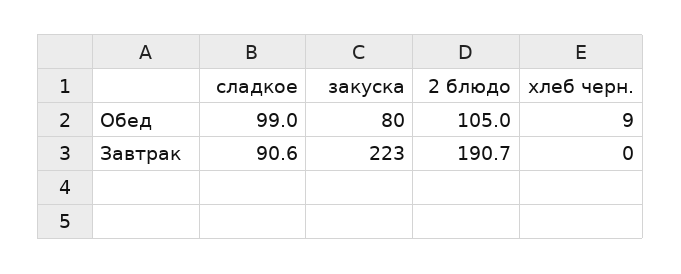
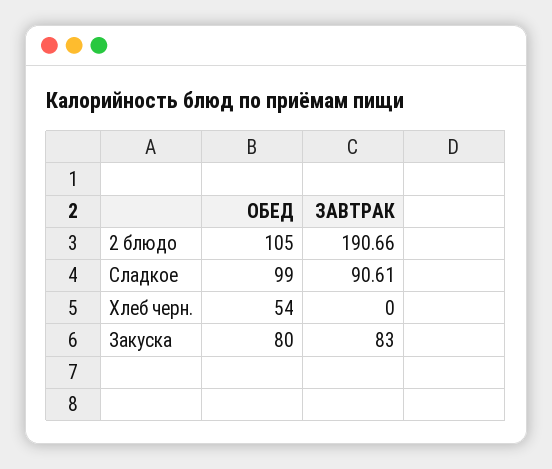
  {
    "сладкое": {
      "Обед": 99,
      "Завтрак": 90.61
    },
    "закуска": {
      "Обед": 80,
-     "Завтрак": 223
+     "Завтрак": 83
    },
    "2 блюдо": {
      "Обед": 105,
      "Завтрак": 190.66
    },
    "хлеб черн.": {
-     "Обед": 9,
+     "Обед": 54,
      "Завтрак": 0
    }
  }

